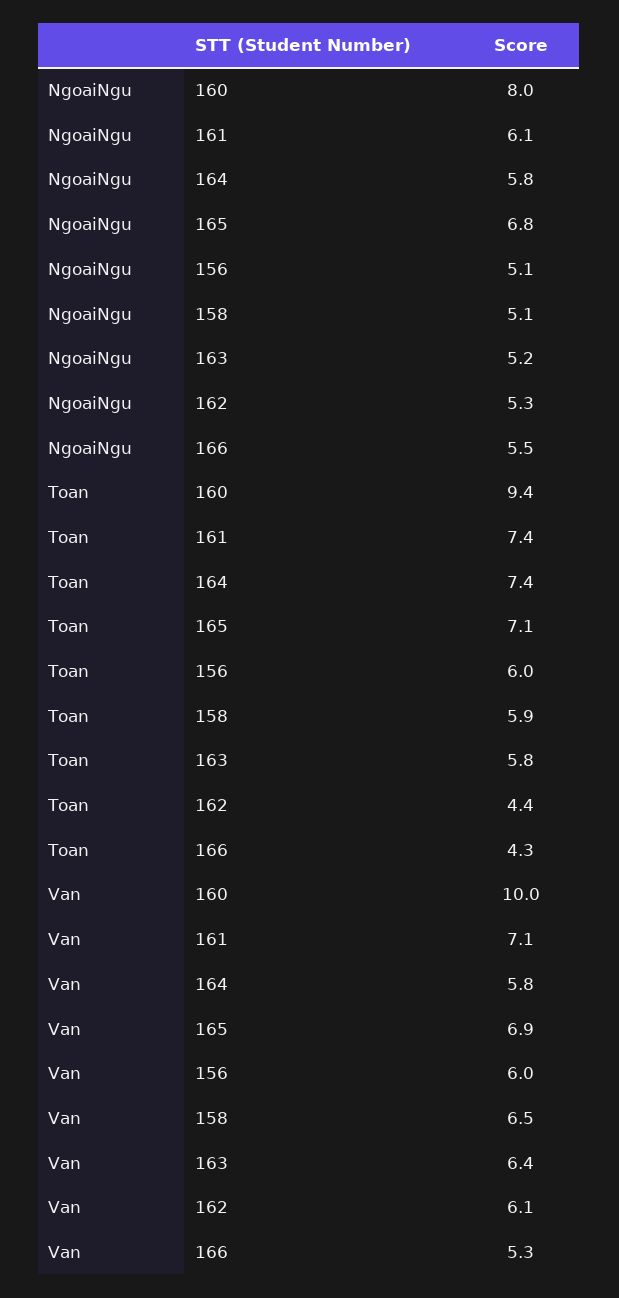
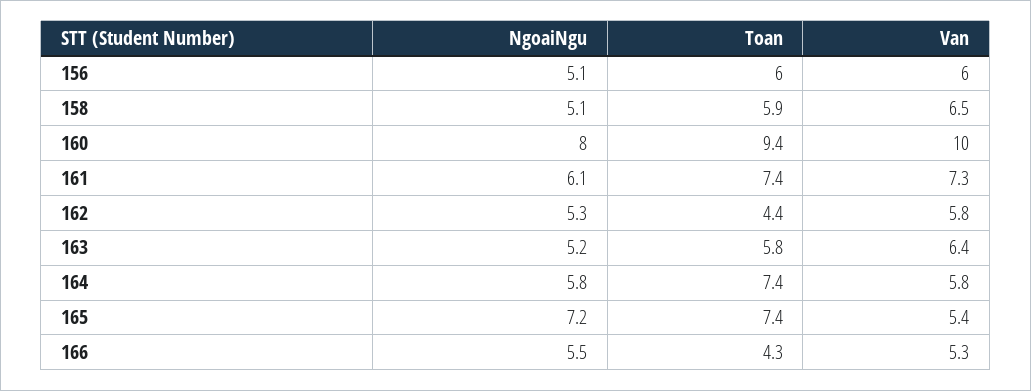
  {
    "NgoaiNgu": {
      "160": 8,
      "161": 6.1,
      "164": 5.8,
-     "165": 6.8,
+     "165": 7.2,
      "156": 5.1,
      "158": 5.1,
      "163": 5.2,
      "162": 5.3,
      "166": 5.5
    },
    "Toan": {
      "160": 9.4,
      "161": 7.4,
      "164": 7.4,
-     "165": 7.1,
+     "165": 7.4,
      "156": 6,
      "158": 5.9,
      "163": 5.8,
      "162": 4.4,
      "166": 4.3
    },
    "Van": {
      "160": 10,
-     "161": 7.1,
+     "161": 7.3,
      "164": 5.8,
-     "165": 6.9,
+     "165": 5.4,
      "156": 6,
      "158": 6.5,
      "163": 6.4,
-     "162": 6.1,
+     "162": 5.8,
      "166": 5.3
    }
  }

